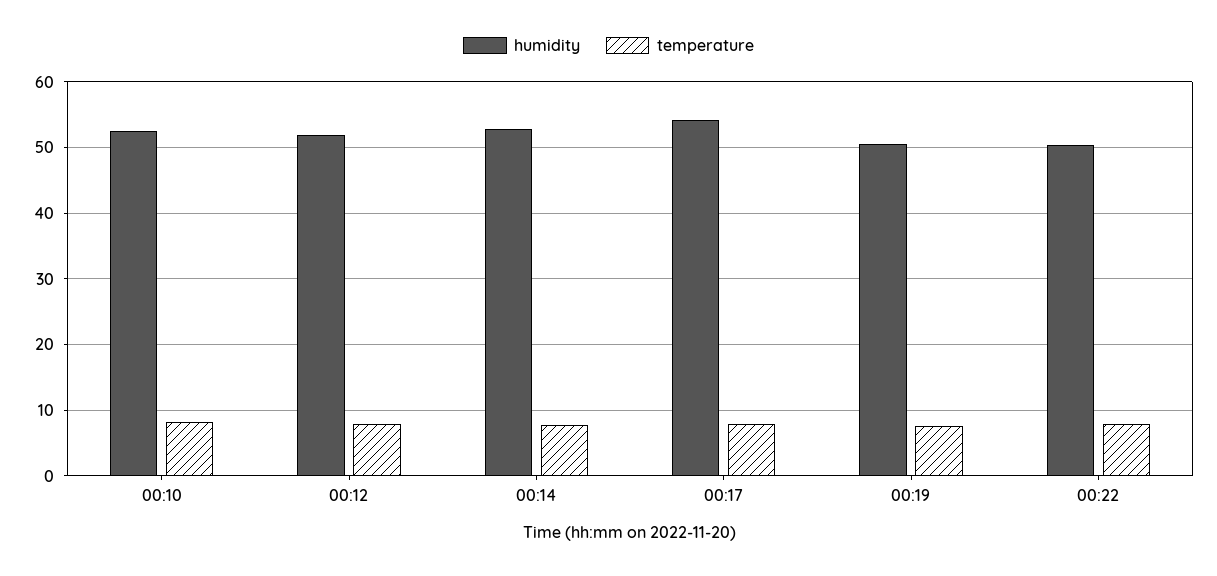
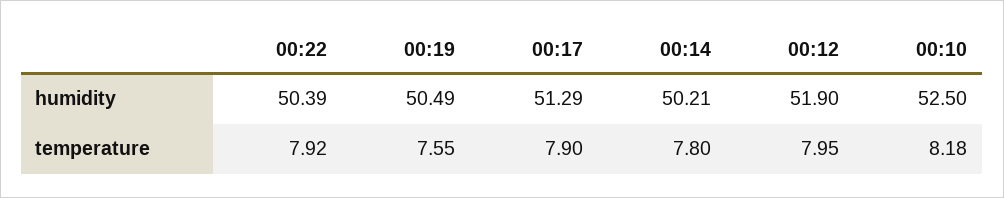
  {
    "humidity": {
      "00:10": 52.5,
      "00:12": 51.9,
-     "00:14": 53,
+     "00:14": 50.21,
-     "00:17": 54,
+     "00:17": 51.29,
      "00:19": 50.49,
      "00:22": 50.39
    },
    "temperature": {
      "00:10": 8.18,
      "00:12": 7.95,
      "00:14": 7.8,
      "00:17": 7.9,
      "00:19": 7.55,
      "00:22": 7.92
    }
  }

